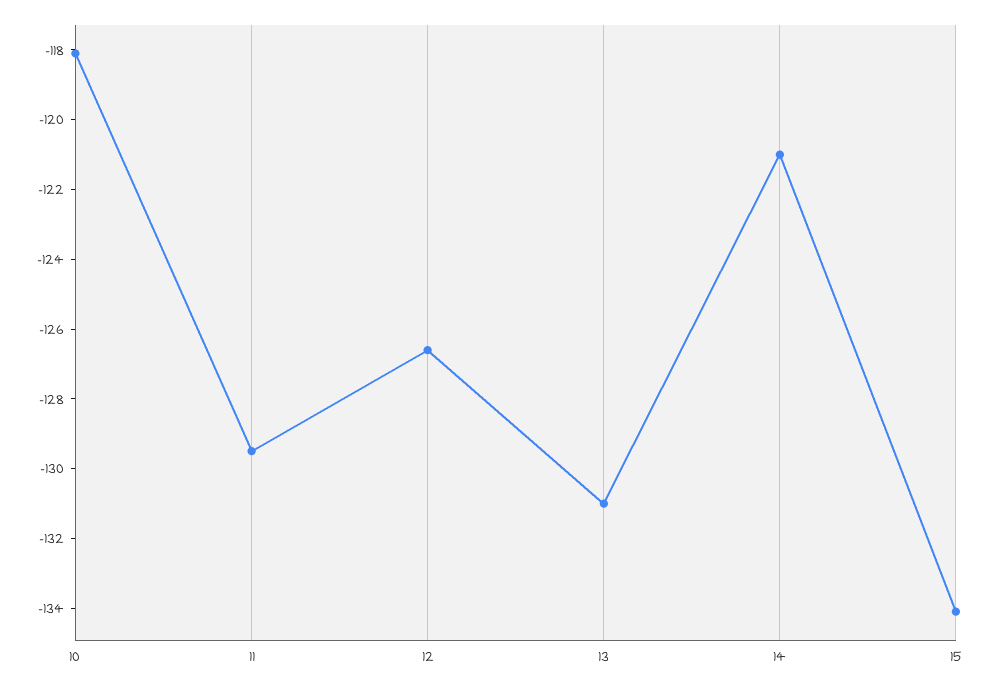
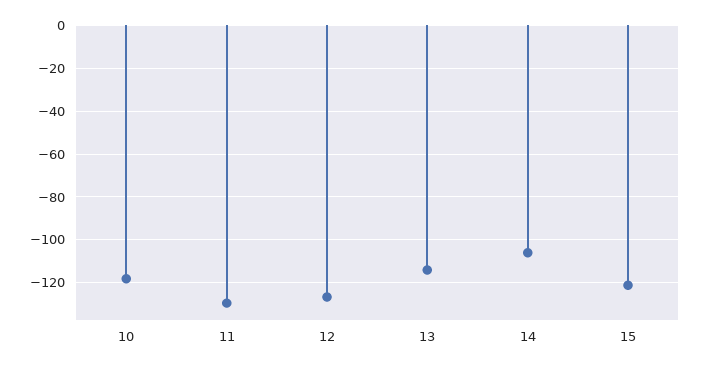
  {
    "10": -118,
    "11": -129.5,
    "12": -126.5,
-   "13": -131,
+   "13": -115,
-   "14": -121,
+   "14": -105,
-   "15": -134
+   "15": -120
  }

